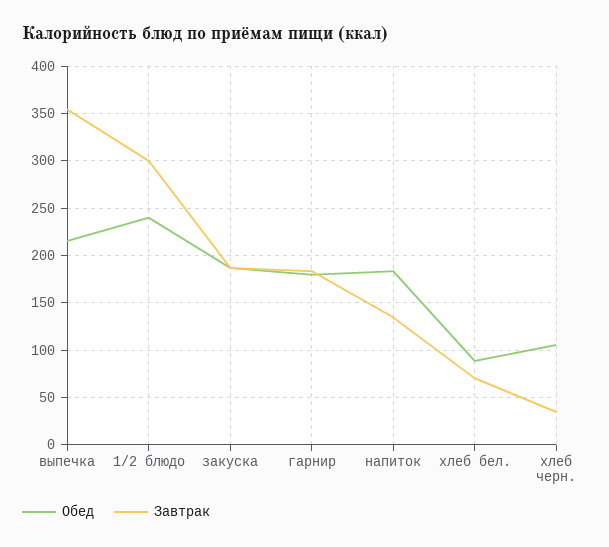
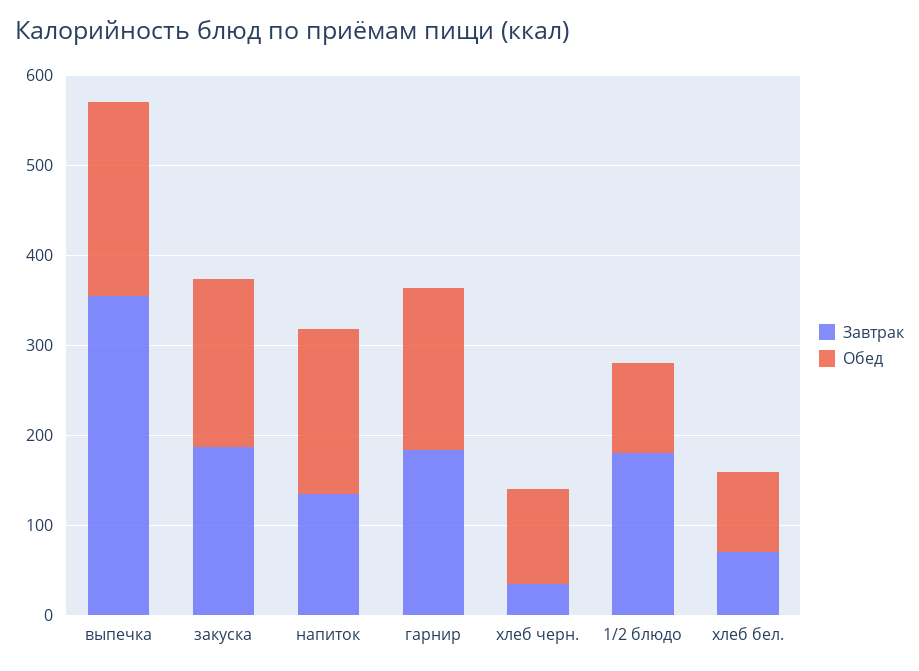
  {
    "Обед": {
      "выпечка": 220,
-     "1/2 блюдо": 240,
+     "1/2 блюдо": 100,
      "закуска": 190,
      "гарнир": 180,
      "напиток": 180,
      "хлеб бел.": 90,
      "хлеб черн.": 110
    },
    "Завтрак": {
      "выпечка": 350,
-     "1/2 блюдо": 300,
+     "1/2 блюдо": 180,
      "закуска": 190,
      "гарнир": 180,
      "напиток": 130,
      "хлеб бел.": 70,
      "хлеб черн.": 30
    }
  }

